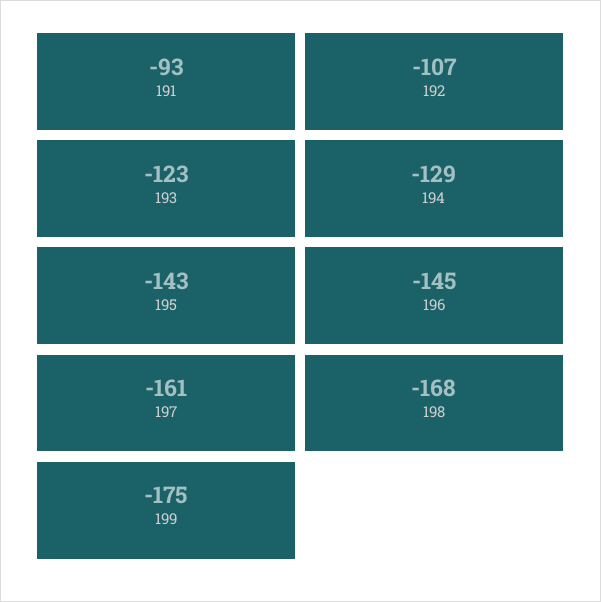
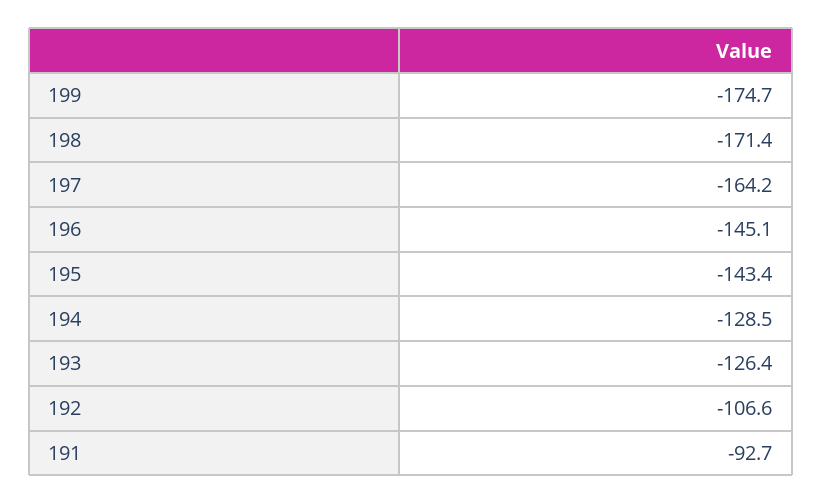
  {
    "191": -92.7,
    "192": -106.6,
-   "193": -123,
+   "193": -126.4,
    "194": -128.5,
    "195": -143.4,
    "196": -145.1,
-   "197": -161,
+   "197": -164.2,
-   "198": -168,
+   "198": -171.4,
    "199": -174.7
  }

